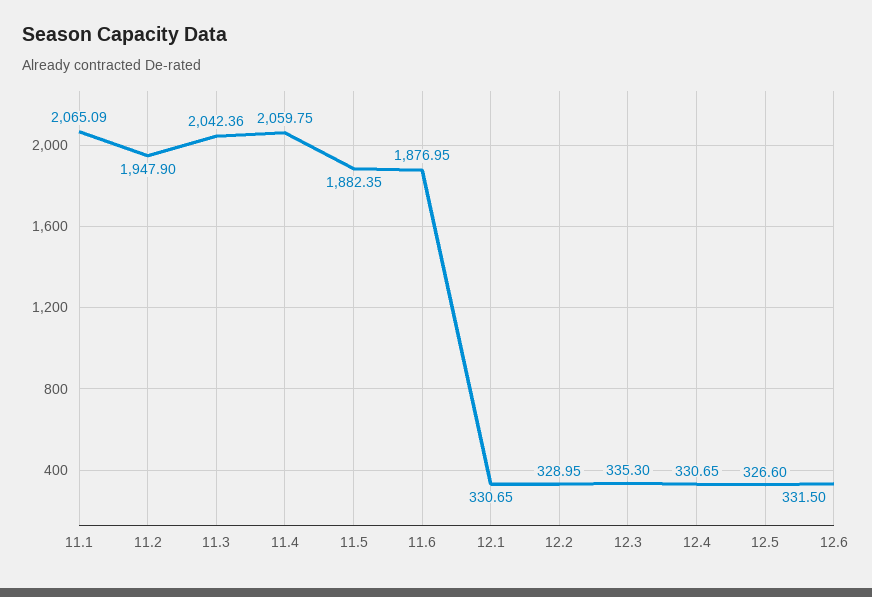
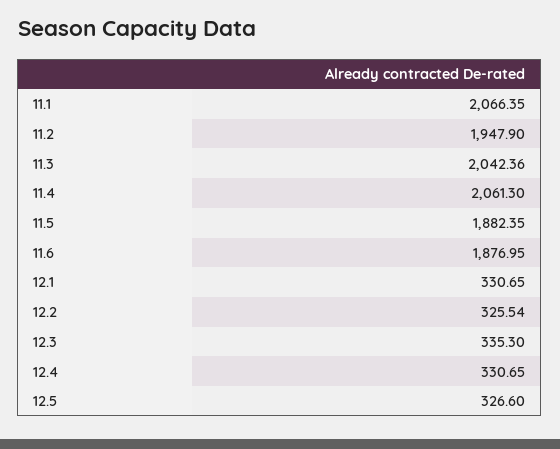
  {
-   "11.1": 2065.09,
+   "11.1": 2066.35,
    "11.2": 1947.9,
    "11.3": 2042.36,
-   "11.4": 2059.75,
+   "11.4": 2061.3,
    "11.5": 1882.35,
    "11.6": 1876.95,
    "12.1": 330.65,
-   "12.2": 328.95,
+   "12.2": 325.54,
    "12.3": 335.3,
    "12.4": 330.65,
-   "12.5": 326.6,
+   "12.5": 326.6
-   "12.6": 331.5
  }

